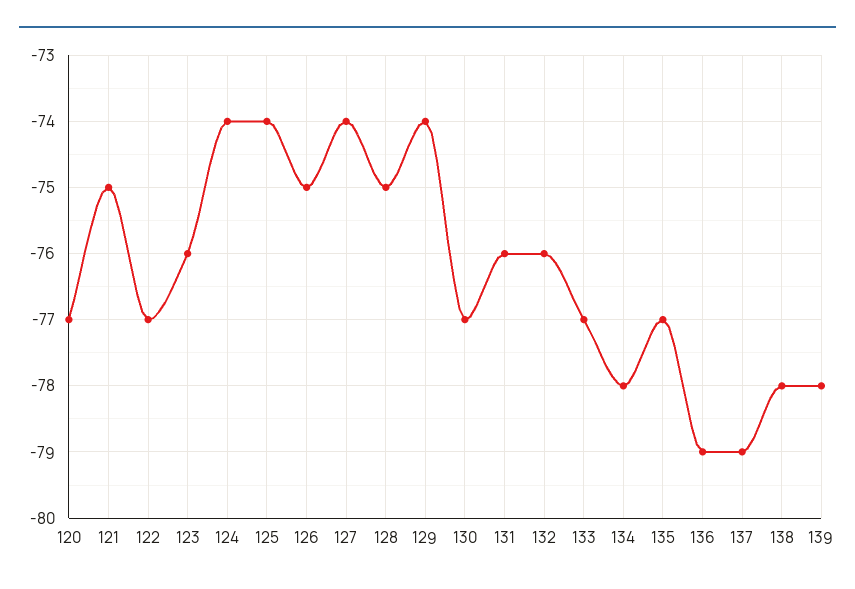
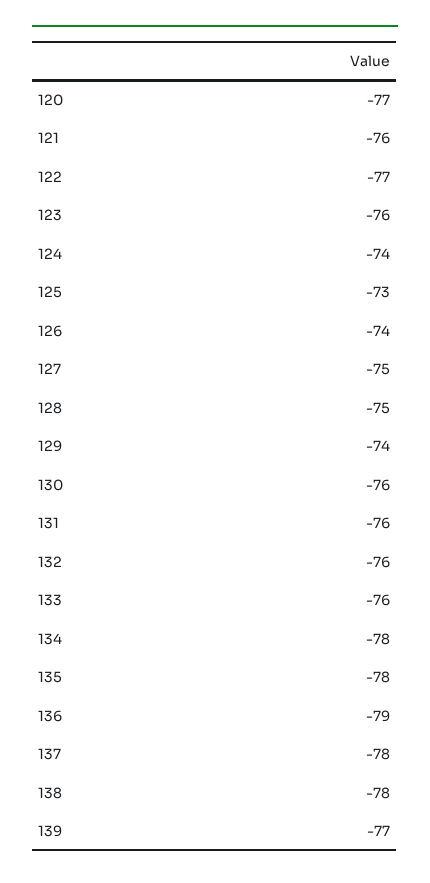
  {
    "120": -77,
-   "121": -75,
+   "121": -76,
    "122": -77,
    "123": -76,
    "124": -74,
-   "125": -74,
+   "125": -73,
-   "126": -75,
+   "126": -74,
-   "127": -74,
+   "127": -75,
    "128": -75,
    "129": -74,
-   "130": -77,
+   "130": -76,
    "131": -76,
    "132": -76,
-   "133": -77,
+   "133": -76,
    "134": -78,
-   "135": -77,
+   "135": -78,
    "136": -79,
-   "137": -79,
+   "137": -78,
    "138": -78,
-   "139": -78
+   "139": -77
  }

